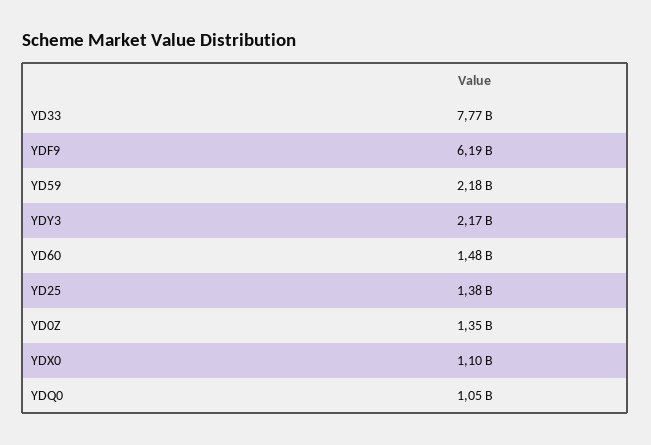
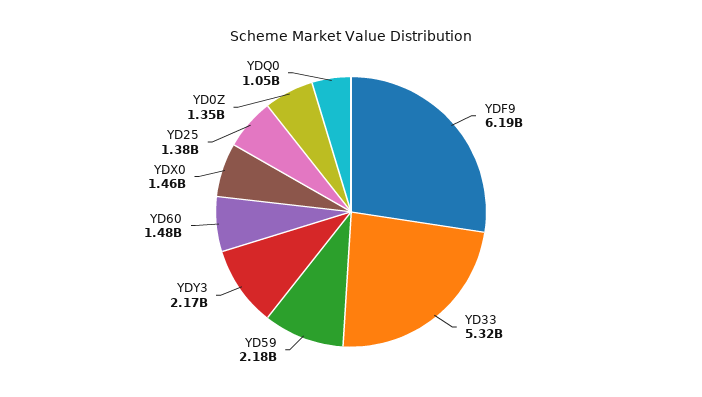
  {
-   "YD33": 7770000000,
+   "YD33": 5320000000,
    "YDF9": 6190000000,
    "YD59": 2180000000,
    "YDY3": 2170000000,
    "YD60": 1480000000,
    "YD25": 1380000000,
    "YD0Z": 1350000000,
-   "YDX0": 1100000000,
+   "YDX0": 1460000000,
    "YDQ0": 1050000000
  }

